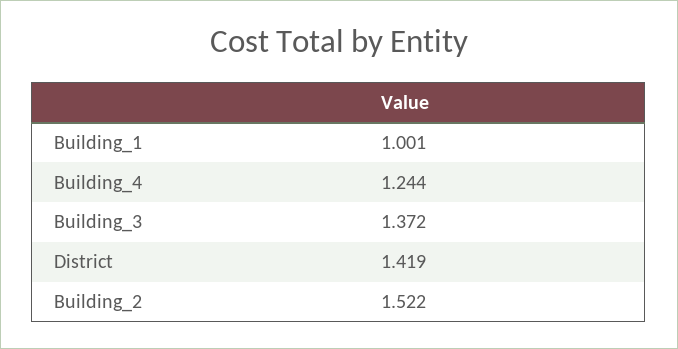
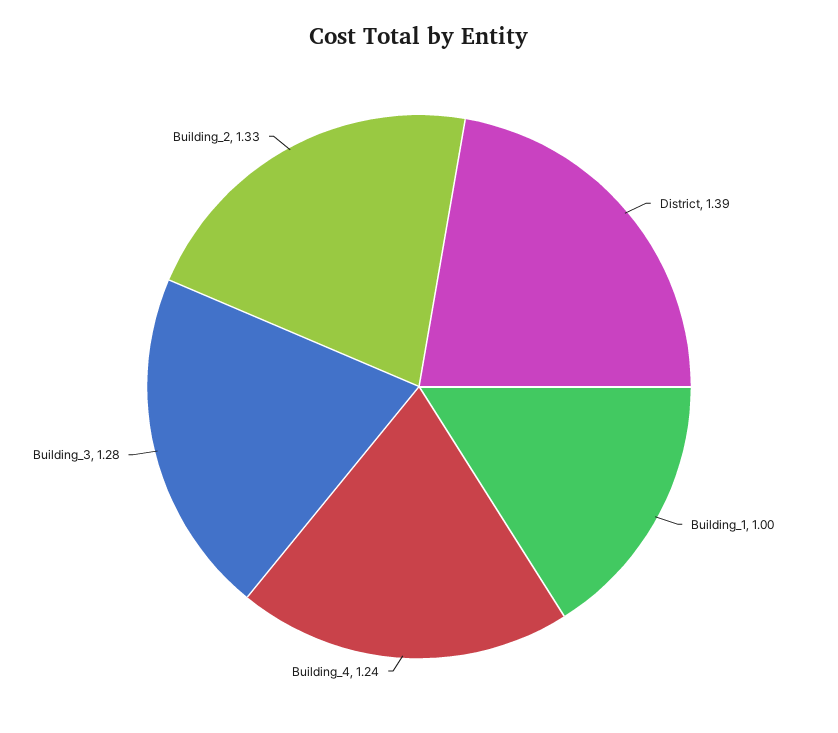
  {
    "Building_1": 1.001,
    "Building_4": 1.244,
-   "Building_3": 1.372,
+   "Building_3": 1.28,
-   "District": 1.419,
+   "District": 1.39,
-   "Building_2": 1.522
+   "Building_2": 1.33
  }

